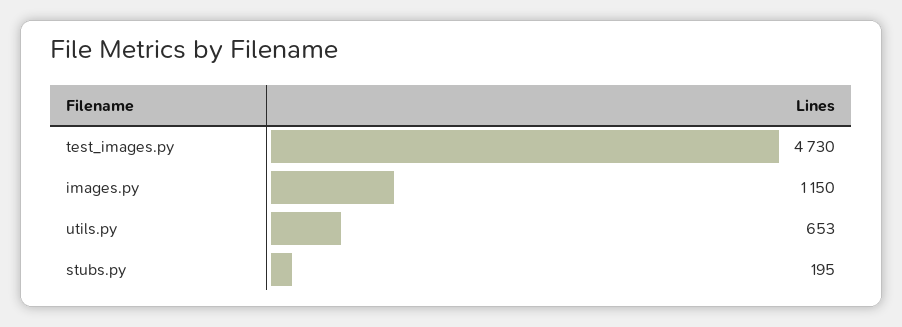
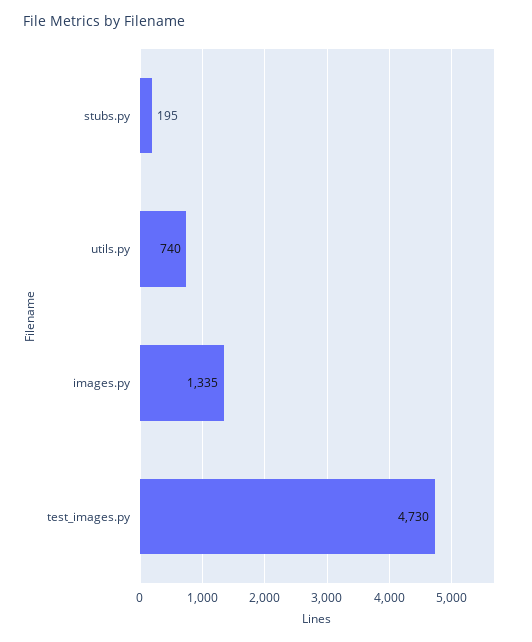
  {
    "test_images.py": 4730,
-   "images.py": 1150,
+   "images.py": 1335,
-   "utils.py": 653,
+   "utils.py": 740,
    "stubs.py": 195
  }

